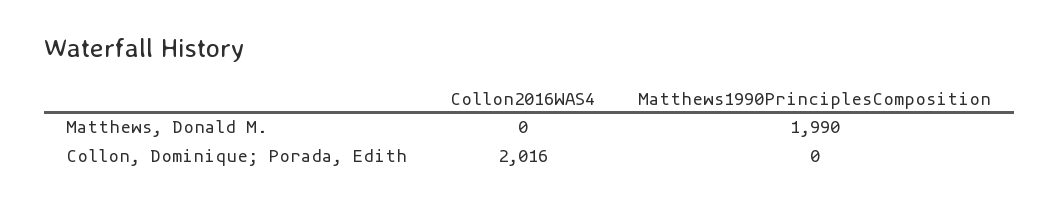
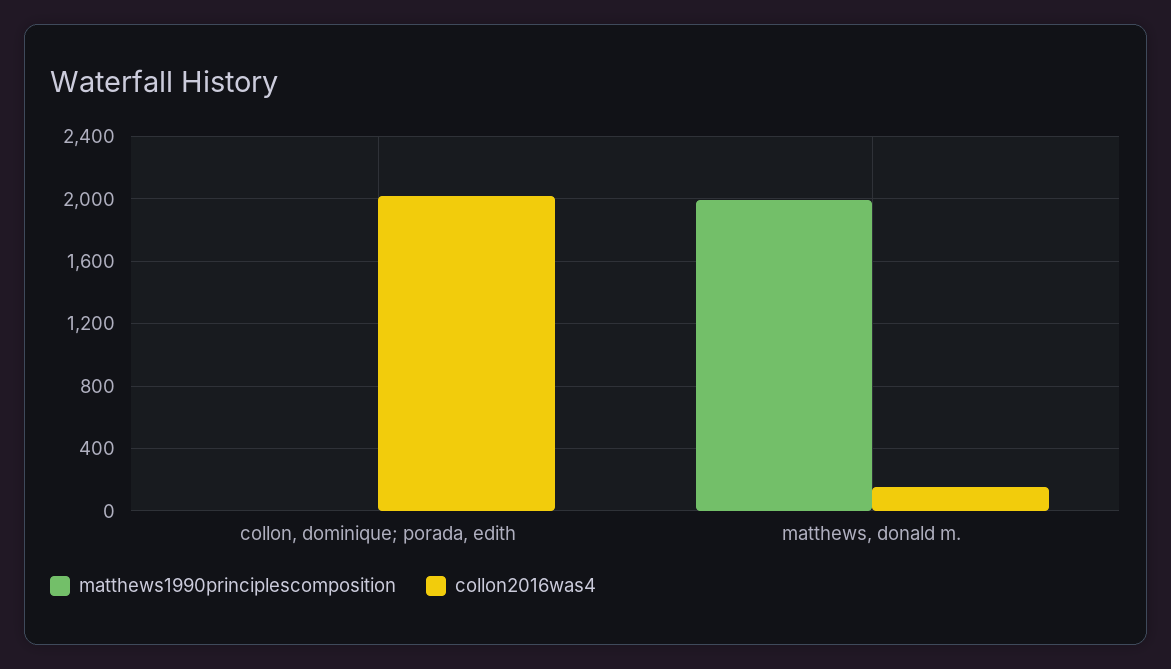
  {
    "Collon2016WAS4": {
-     "Matthews, Donald M.": 0,
+     "Matthews, Donald M.": 150,
      "Collon, Dominique; Porada, Edith": 2016
    },
    "Matthews1990PrinciplesComposition": {
      "Matthews, Donald M.": 1990,
      "Collon, Dominique; Porada, Edith": 0
    }
  }

